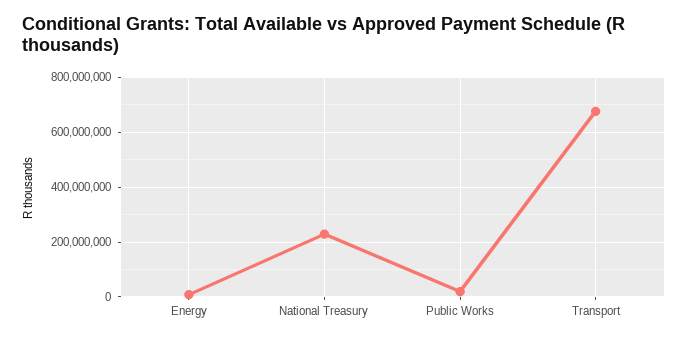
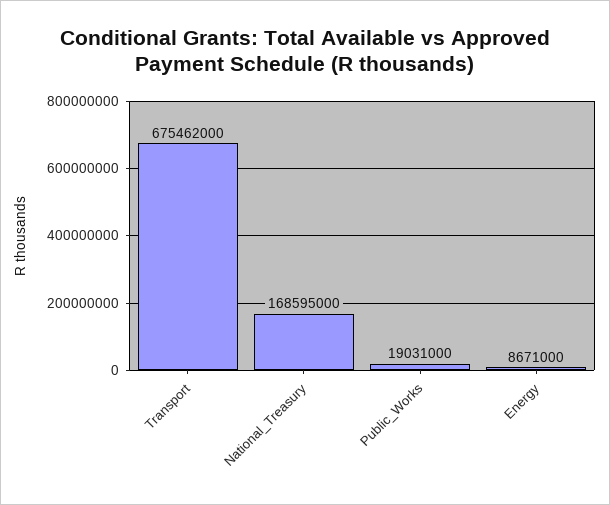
  {
    "Energy": 8671000,
-   "National Treasury": 225000000,
+   "National Treasury": 168595000,
    "Public Works": 19031000,
    "Transport": 675462000
  }

